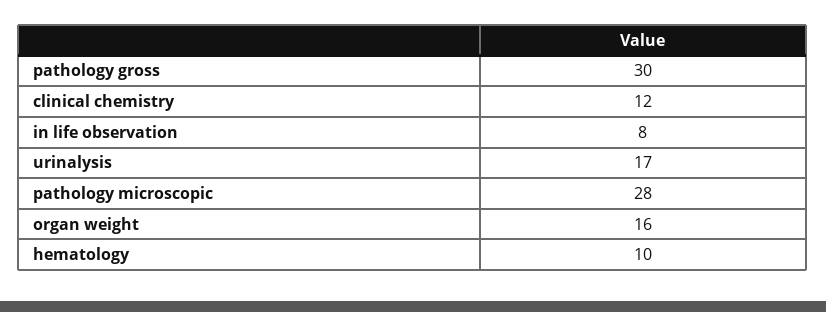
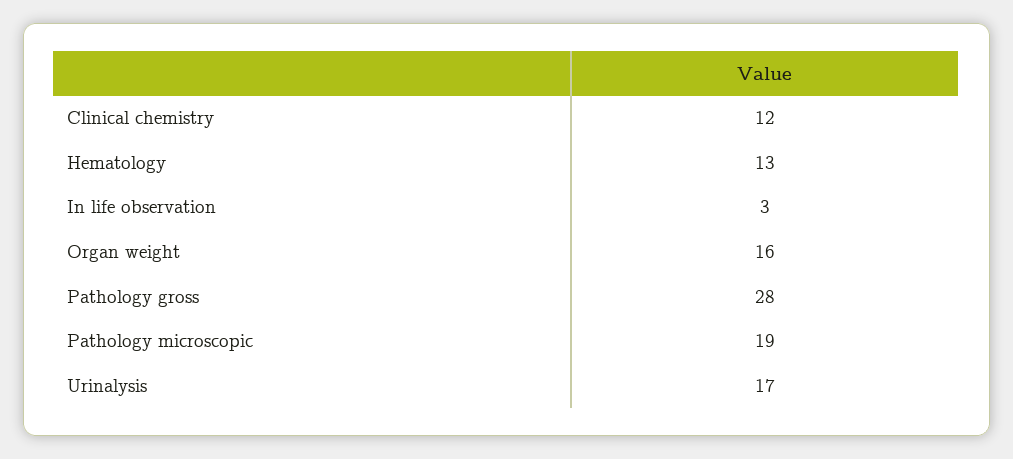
  {
-   "pathology gross": 30,
+   "pathology gross": 28,
    "clinical chemistry": 12,
-   "in life observation": 8,
+   "in life observation": 3,
    "urinalysis": 17,
-   "pathology microscopic": 28,
+   "pathology microscopic": 19,
    "organ weight": 16,
-   "hematology": 10
+   "hematology": 13
  }

